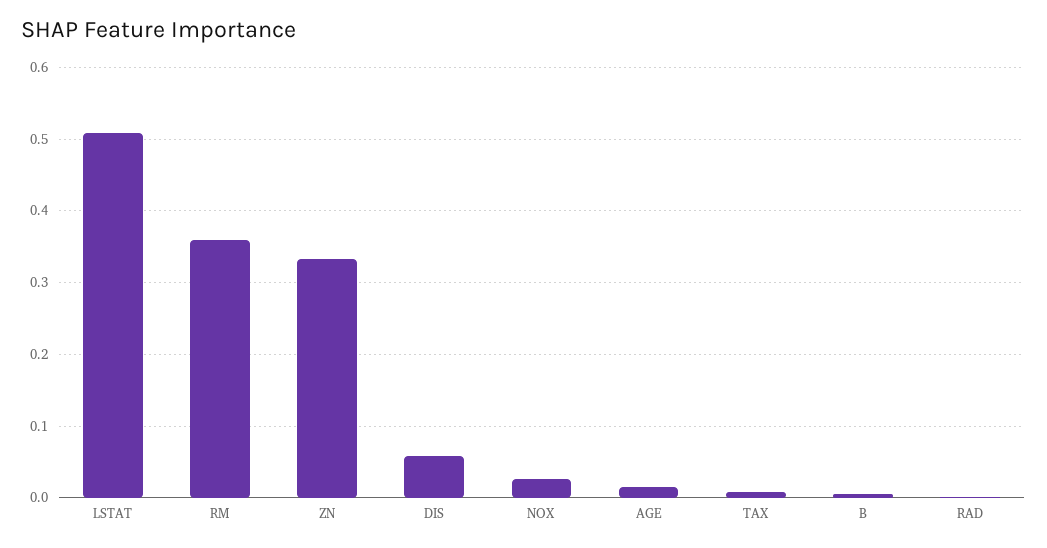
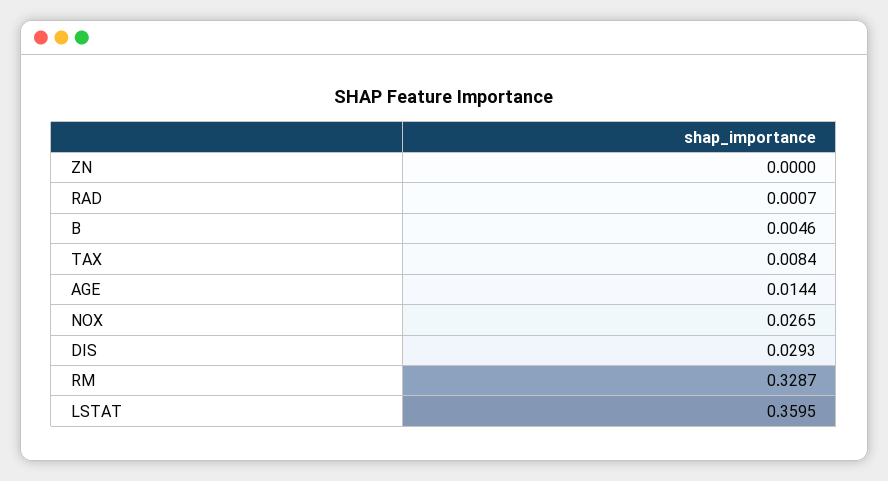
  {
-   "LSTAT": 0.51,
+   "LSTAT": 0.3595,
-   "RM": 0.36,
+   "RM": 0.3287,
-   "ZN": 0.33,
+   "ZN": 0,
-   "DIS": 0.06,
+   "DIS": 0.0293,
    "NOX": 0.0265,
    "AGE": 0.0144,
    "TAX": 0.0084,
    "B": 0.0046,
    "RAD": 0.0007
  }

